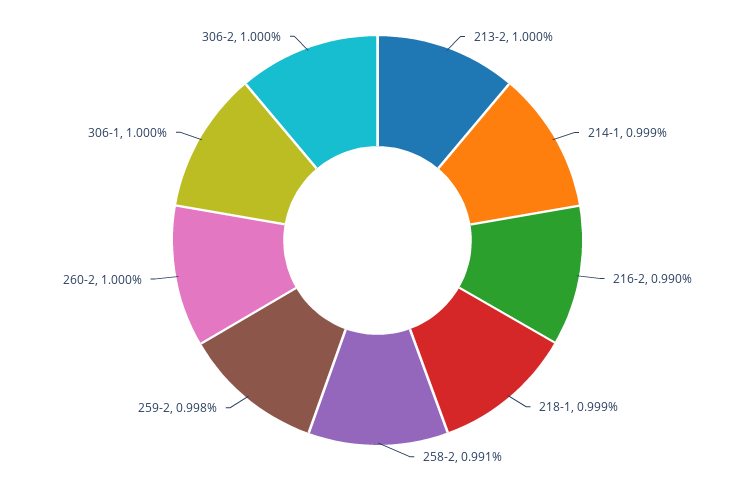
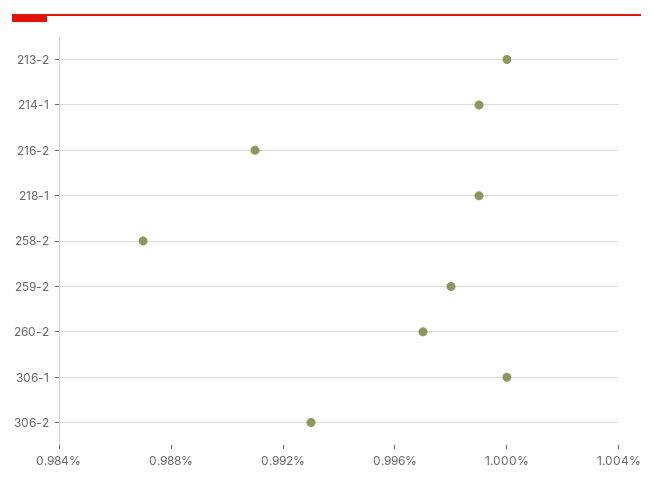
  {
    "213-2": 1,
    "214-1": 0.999,
-   "216-2": 0.99,
+   "216-2": 0.991,
    "218-1": 0.999,
-   "258-2": 0.991,
+   "258-2": 0.987,
    "259-2": 0.998,
-   "260-2": 1,
+   "260-2": 0.997,
    "306-1": 1,
-   "306-2": 1
+   "306-2": 0.993
  }

